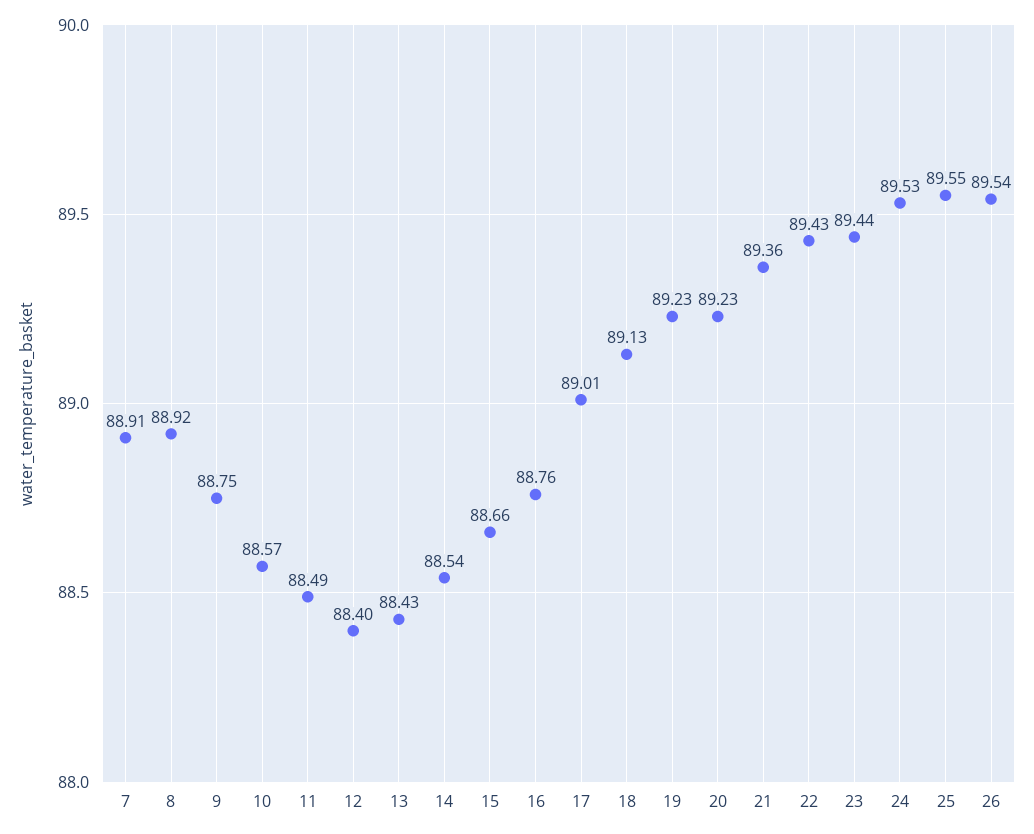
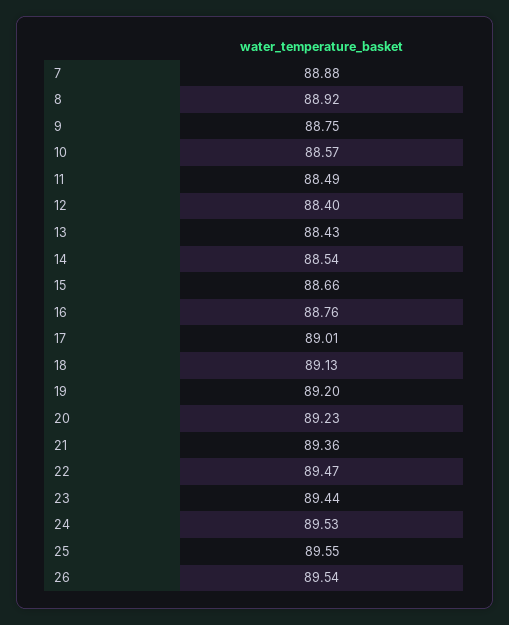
  {
-   "7": 88.91,
+   "7": 88.88,
    "8": 88.92,
    "9": 88.75,
    "10": 88.57,
    "11": 88.49,
    "12": 88.4,
    "13": 88.43,
    "14": 88.54,
    "15": 88.66,
    "16": 88.76,
    "17": 89.01,
    "18": 89.13,
-   "19": 89.23,
+   "19": 89.2,
    "20": 89.23,
    "21": 89.36,
-   "22": 89.43,
+   "22": 89.47,
    "23": 89.44,
    "24": 89.53,
    "25": 89.55,
    "26": 89.54
  }

